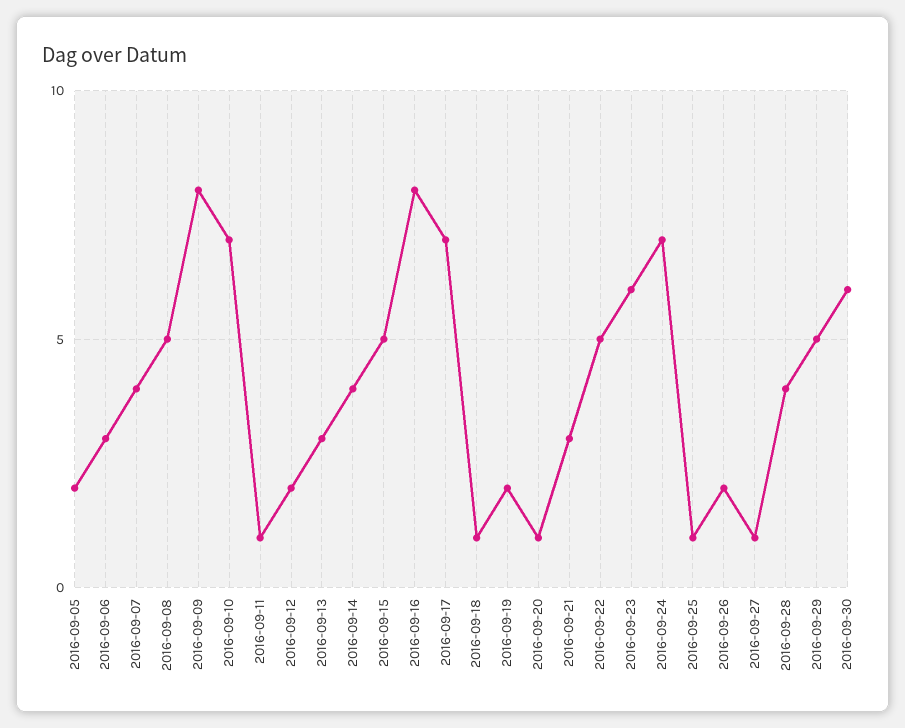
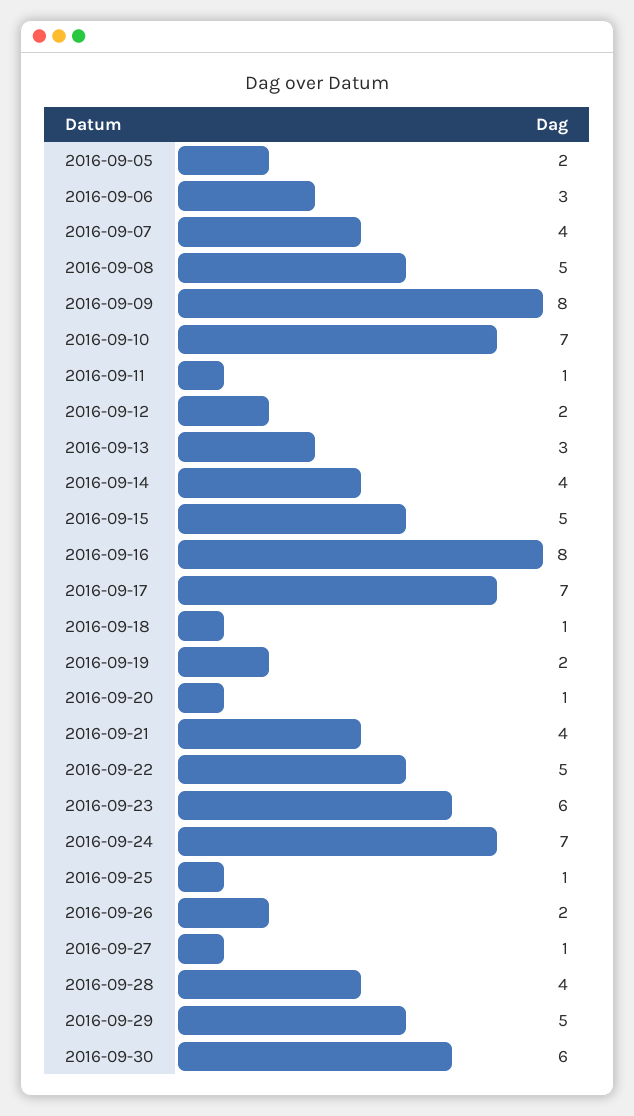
  {
    "2016-09-05": 2,
    "2016-09-06": 3,
    "2016-09-07": 4,
    "2016-09-08": 5,
    "2016-09-09": 8,
    "2016-09-10": 7,
    "2016-09-11": 1,
    "2016-09-12": 2,
    "2016-09-13": 3,
    "2016-09-14": 4,
    "2016-09-15": 5,
    "2016-09-16": 8,
    "2016-09-17": 7,
    "2016-09-18": 1,
    "2016-09-19": 2,
    "2016-09-20": 1,
-   "2016-09-21": 3,
+   "2016-09-21": 4,
    "2016-09-22": 5,
    "2016-09-23": 6,
    "2016-09-24": 7,
    "2016-09-25": 1,
    "2016-09-26": 2,
    "2016-09-27": 1,
    "2016-09-28": 4,
    "2016-09-29": 5,
    "2016-09-30": 6
  }

